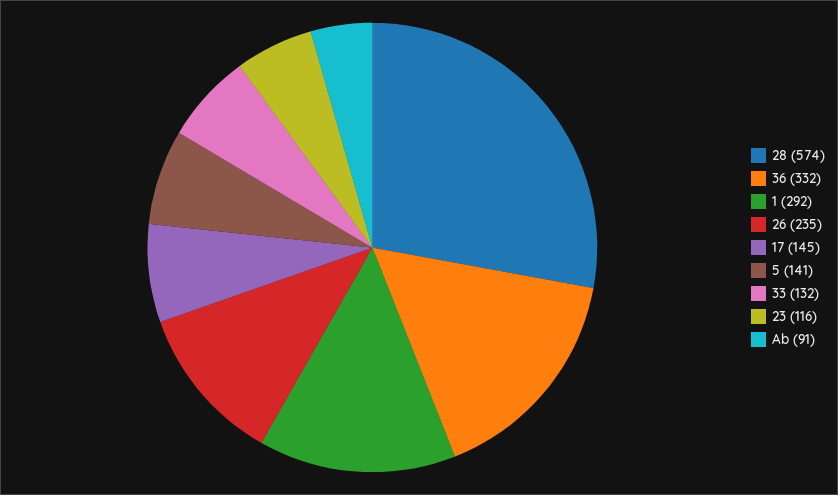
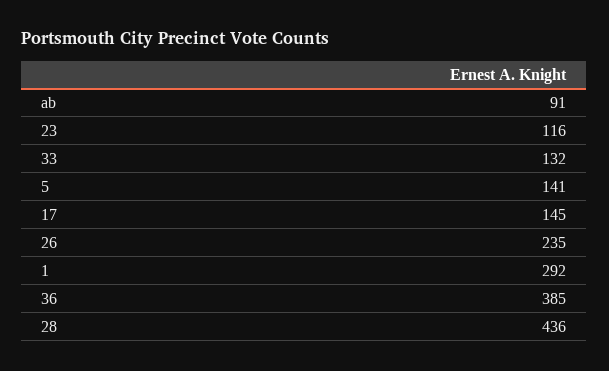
  {
-   "28": 574,
+   "28": 436,
-   "36": 332,
+   "36": 385,
    "1": 292,
    "26": 235,
    "17": 145,
    "5": 141,
    "33": 132,
    "23": 116,
    "Ab": 91
  }

